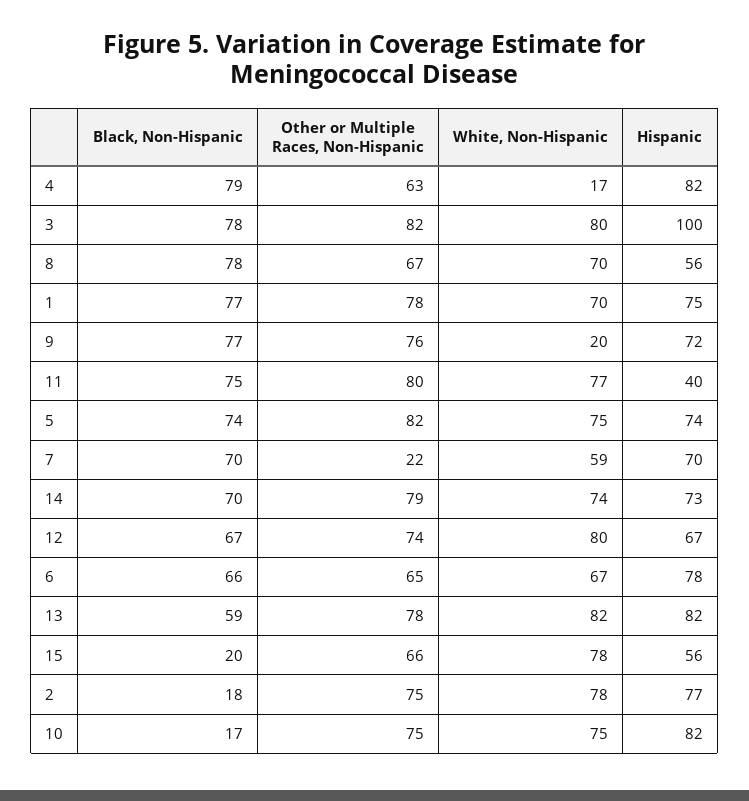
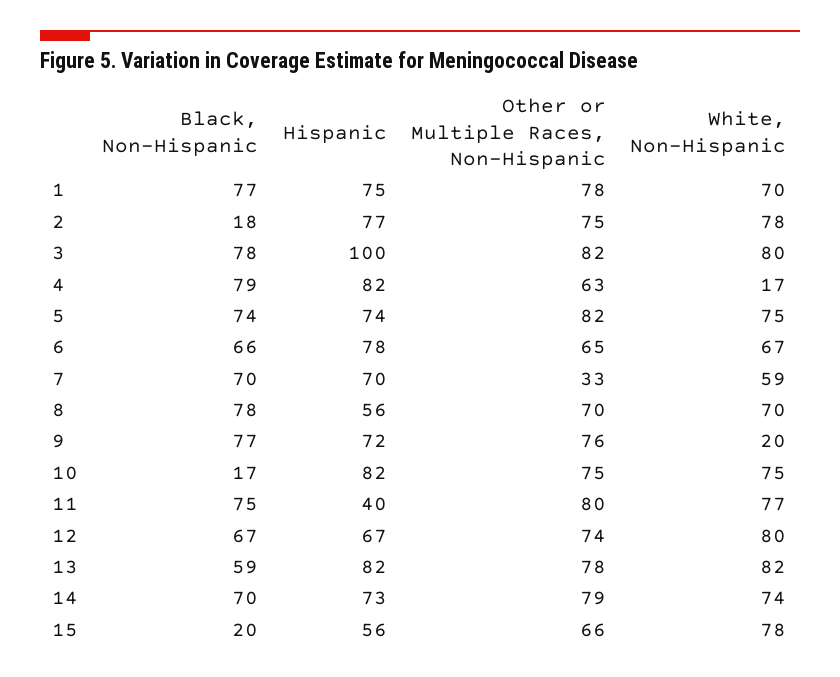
  {
    "Black, Non-Hispanic": {
      "4": 79,
      "3": 78,
      "8": 78,
      "1": 77,
      "9": 77,
      "11": 75,
      "5": 74,
      "7": 70,
      "14": 70,
      "12": 67,
      "6": 66,
      "13": 59,
      "15": 20,
      "2": 18,
      "10": 17
    },
    "Other or Multiple Races, Non-Hispanic": {
      "4": 63,
      "3": 82,
-     "8": 67,
+     "8": 70,
      "1": 78,
      "9": 76,
      "11": 80,
      "5": 82,
-     "7": 22,
+     "7": 33,
      "14": 79,
      "12": 74,
      "6": 65,
      "13": 78,
      "15": 66,
      "2": 75,
      "10": 75
    },
    "White, Non-Hispanic": {
      "4": 17,
      "3": 80,
      "8": 70,
      "1": 70,
      "9": 20,
      "11": 77,
      "5": 75,
      "7": 59,
      "14": 74,
      "12": 80,
      "6": 67,
      "13": 82,
      "15": 78,
      "2": 78,
      "10": 75
    },
    "Hispanic": {
      "4": 82,
      "3": 100,
      "8": 56,
      "1": 75,
      "9": 72,
      "11": 40,
      "5": 74,
      "7": 70,
      "14": 73,
      "12": 67,
      "6": 78,
      "13": 82,
      "15": 56,
      "2": 77,
      "10": 82
    }
  }

